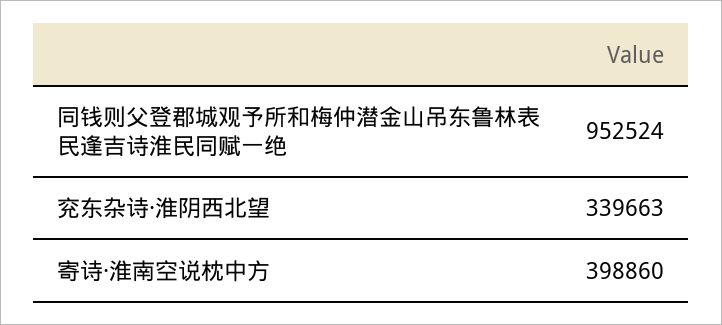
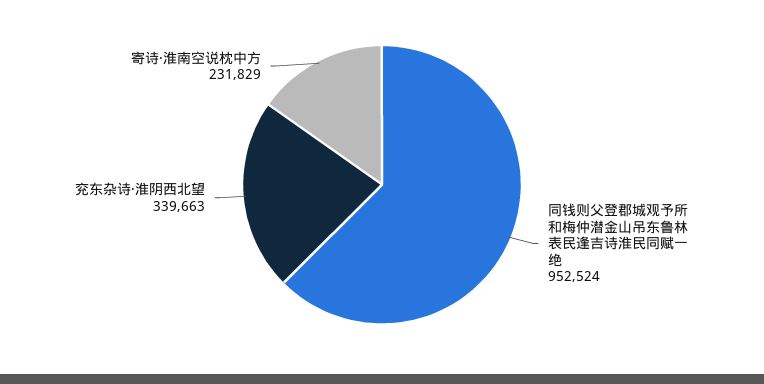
  {
    "同钱则父登郡城观予所和梅仲潜金山吊东鲁林表民逢吉诗淮民同赋一绝": 952524,
    "兖东杂诗·淮阴西北望": 339663,
-   "寄诗·淮南空说枕中方": 398860
+   "寄诗·淮南空说枕中方": 231829
  }

